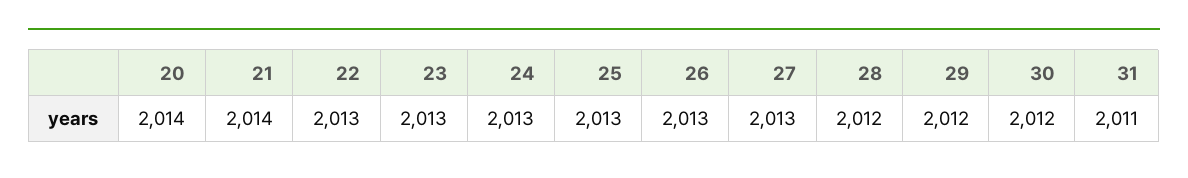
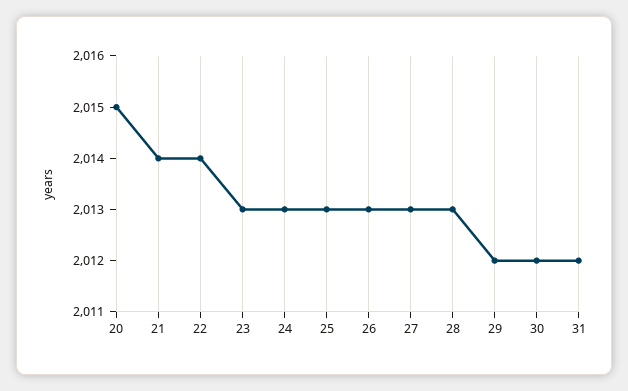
  {
-   "20": 2014,
+   "20": 2015,
    "21": 2014,
-   "22": 2013,
+   "22": 2014,
    "23": 2013,
    "24": 2013,
    "25": 2013,
    "26": 2013,
    "27": 2013,
-   "28": 2012,
+   "28": 2013,
    "29": 2012,
    "30": 2012,
-   "31": 2011
+   "31": 2012
  }

